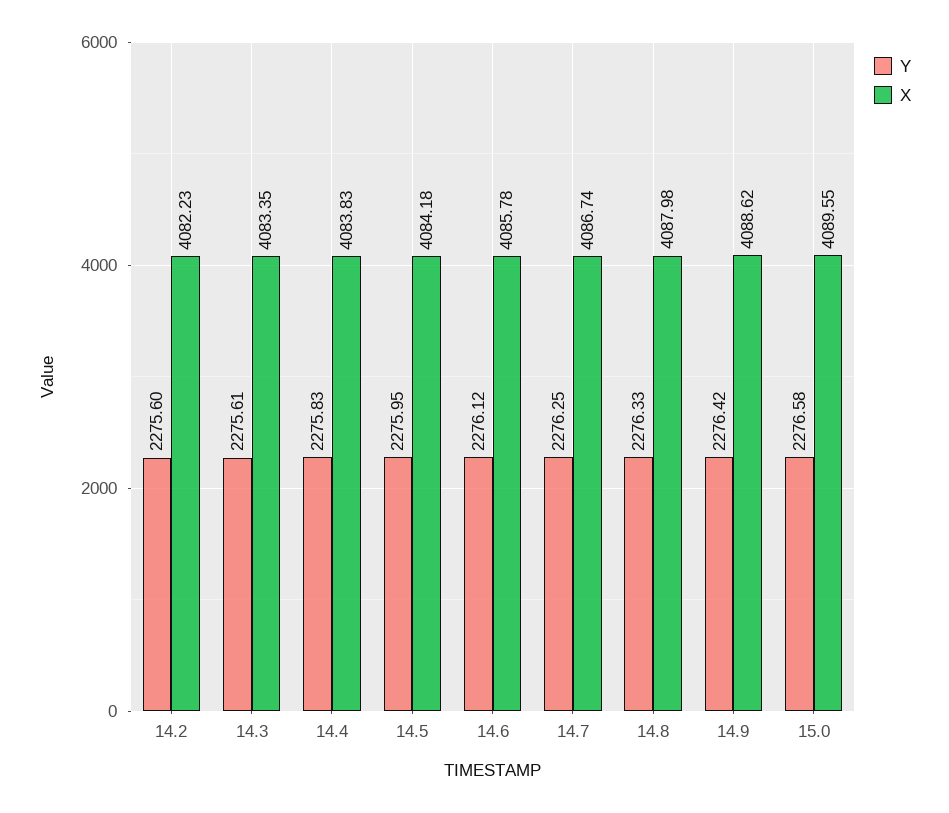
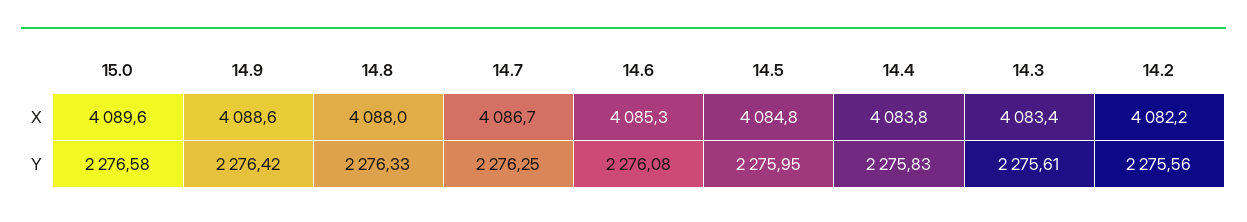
  {
    "Y": {
-     "14.2": 2275.6,
+     "14.2": 2275.56,
      "14.3": 2275.61,
      "14.4": 2275.83,
      "14.5": 2275.95,
-     "14.6": 2276.12,
+     "14.6": 2276.08,
      "14.7": 2276.25,
      "14.8": 2276.33,
      "14.9": 2276.42,
      "15.0": 2276.58
    },
    "X": {
      "14.2": 4082.23,
      "14.3": 4083.35,
      "14.4": 4083.83,
-     "14.5": 4084.18,
+     "14.5": 4084.8,
-     "14.6": 4085.78,
+     "14.6": 4085.3,
      "14.7": 4086.74,
      "14.8": 4087.98,
      "14.9": 4088.62,
      "15.0": 4089.55
    }
  }

